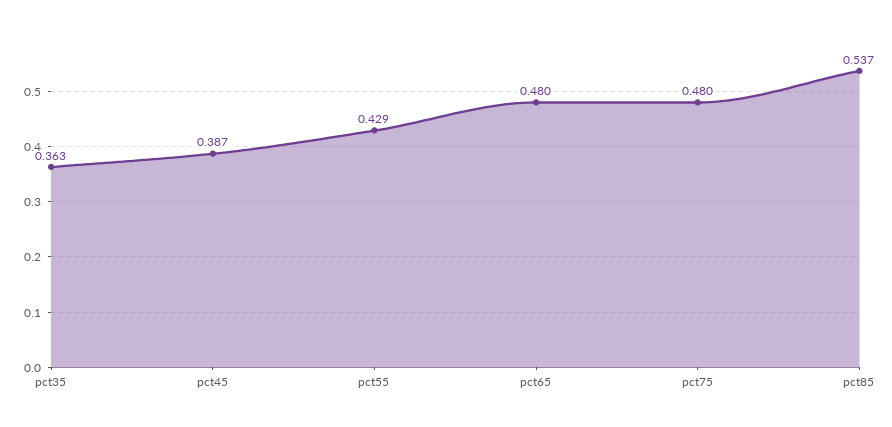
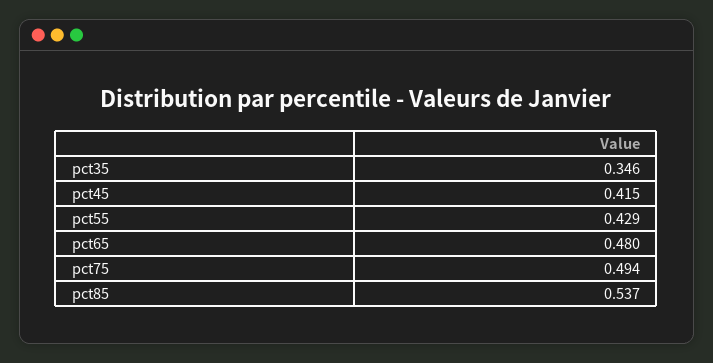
  {
-   "pct35": 0.363,
+   "pct35": 0.346,
-   "pct45": 0.387,
+   "pct45": 0.415,
    "pct55": 0.429,
    "pct65": 0.48,
-   "pct75": 0.48,
+   "pct75": 0.494,
    "pct85": 0.537
  }

